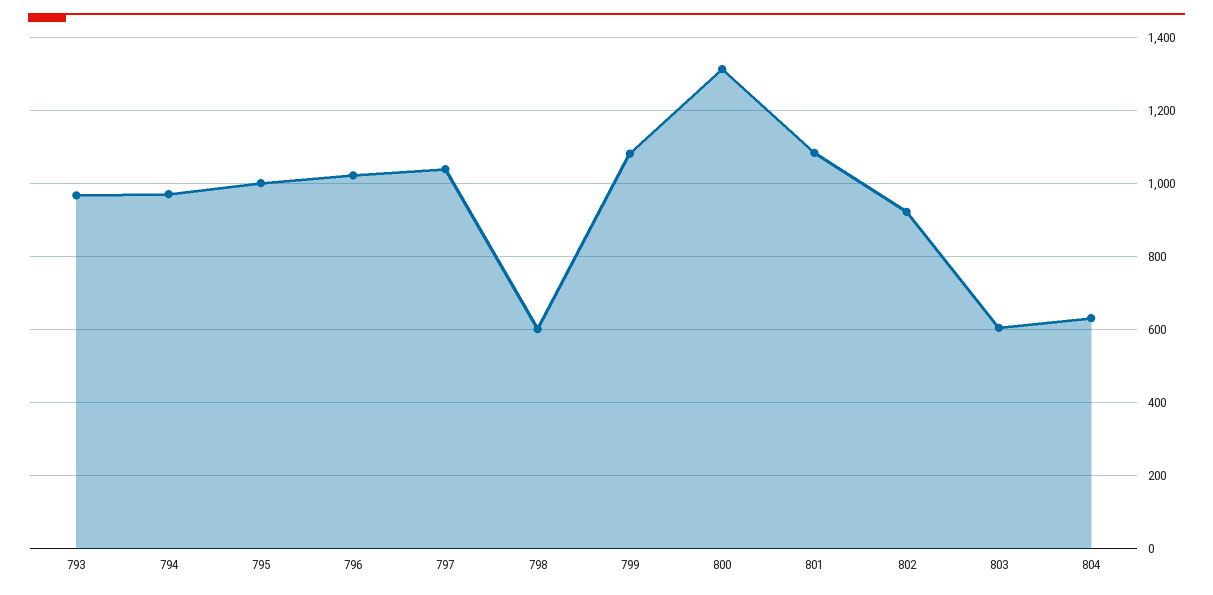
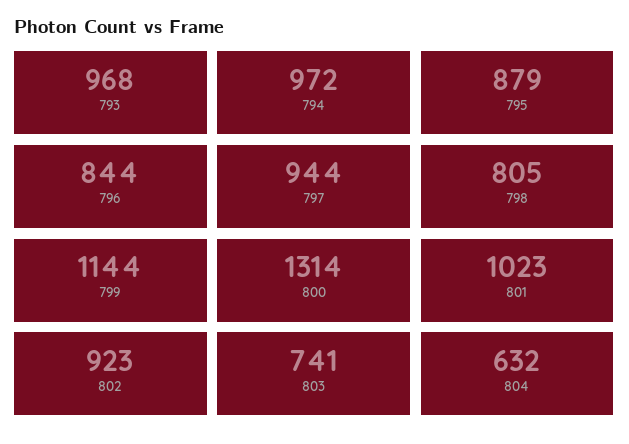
  {
    "793": 968,
    "794": 972,
-   "795": 1000,
+   "795": 879,
-   "796": 1020,
+   "796": 844,
-   "797": 1040,
+   "797": 944,
-   "798": 600,
+   "798": 805,
-   "799": 1080,
+   "799": 1144,
    "800": 1314,
-   "801": 1080,
+   "801": 1023,
    "802": 923,
-   "803": 600,
+   "803": 741,
    "804": 632
  }

